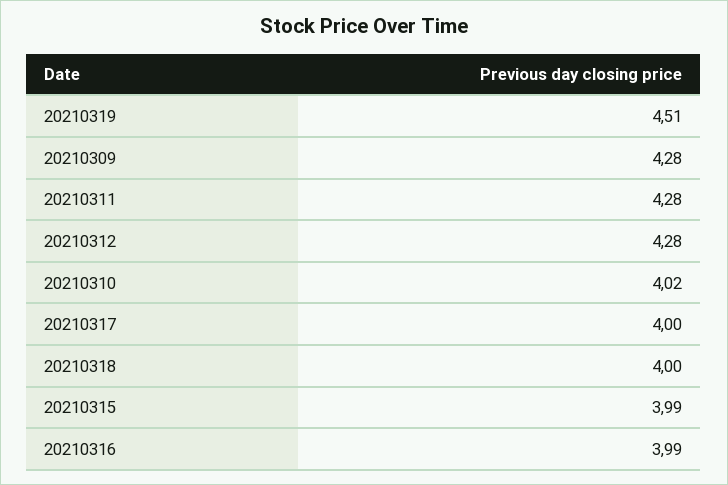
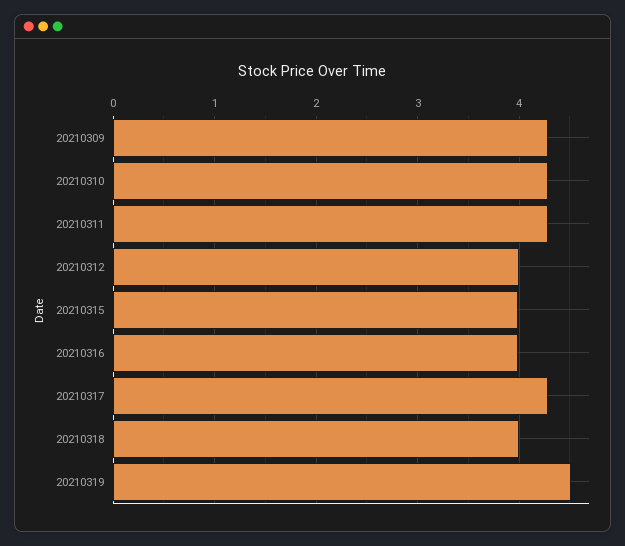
  {
    "20210319": 4.51,
    "20210309": 4.28,
    "20210311": 4.28,
-   "20210312": 4.28,
+   "20210312": 4,
-   "20210310": 4.02,
+   "20210310": 4.3,
-   "20210317": 4,
+   "20210317": 4.3,
    "20210318": 4,
    "20210315": 3.99,
    "20210316": 3.99
  }

